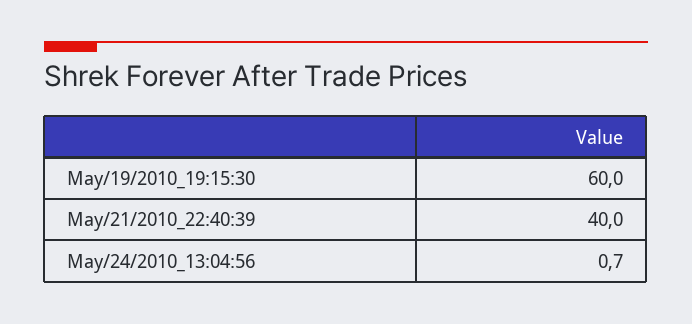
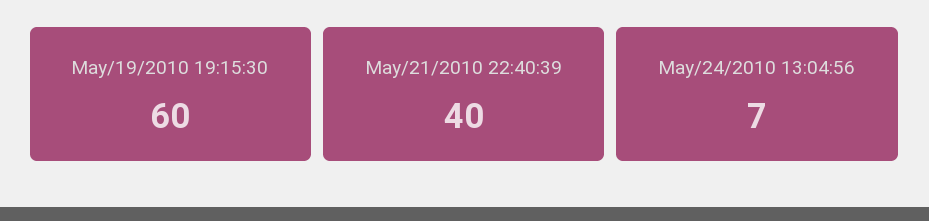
  {
    "May/19/2010_19:15:30": 60,
    "May/21/2010_22:40:39": 40,
-   "May/24/2010_13:04:56": 0.7
+   "May/24/2010_13:04:56": 7
  }

